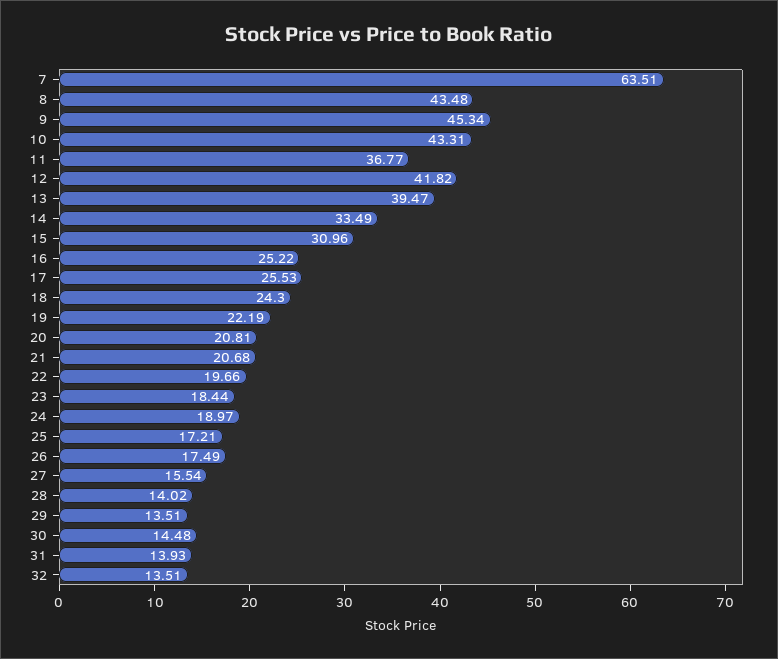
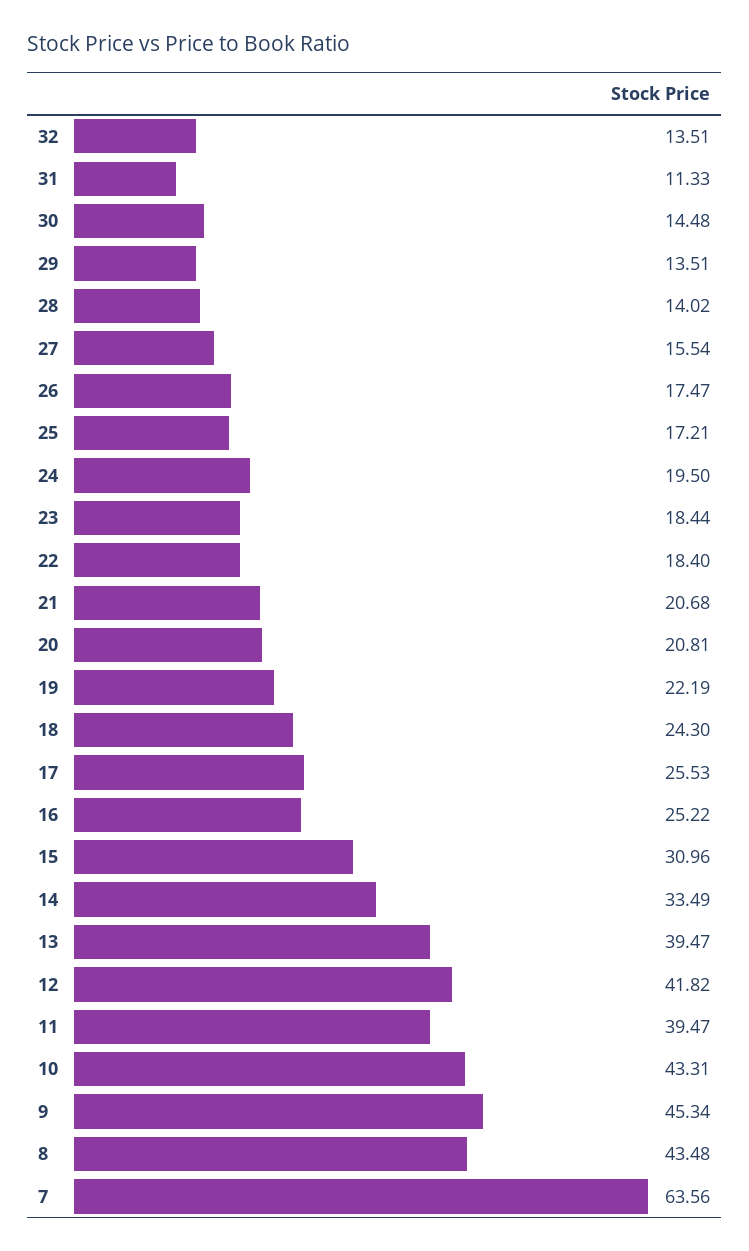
  {
-   "7": 63.51,
+   "7": 63.56,
    "8": 43.48,
    "9": 45.34,
    "10": 43.31,
-   "11": 36.77,
+   "11": 39.47,
    "12": 41.82,
    "13": 39.47,
    "14": 33.49,
    "15": 30.96,
    "16": 25.22,
    "17": 25.53,
    "18": 24.3,
    "19": 22.19,
    "20": 20.81,
    "21": 20.68,
-   "22": 19.66,
+   "22": 18.4,
    "23": 18.44,
-   "24": 18.97,
+   "24": 19.5,
    "25": 17.21,
-   "26": 17.49,
+   "26": 17.47,
    "27": 15.54,
    "28": 14.02,
    "29": 13.51,
    "30": 14.48,
-   "31": 13.93,
+   "31": 11.33,
    "32": 13.51
  }

